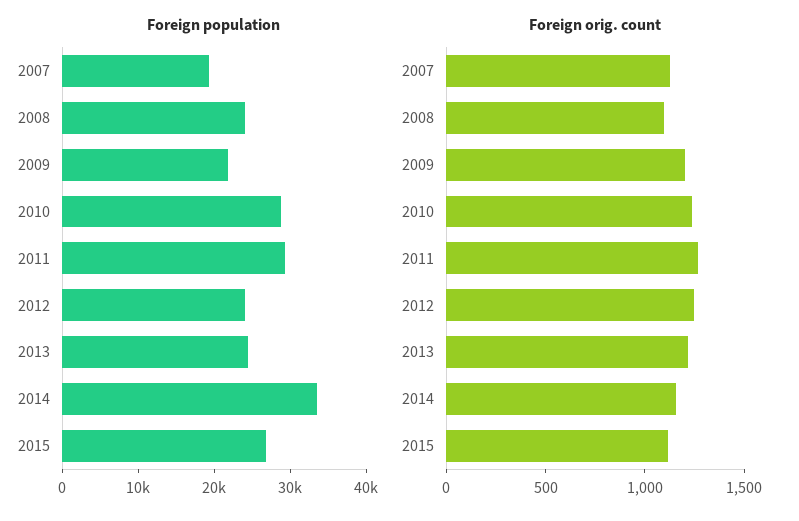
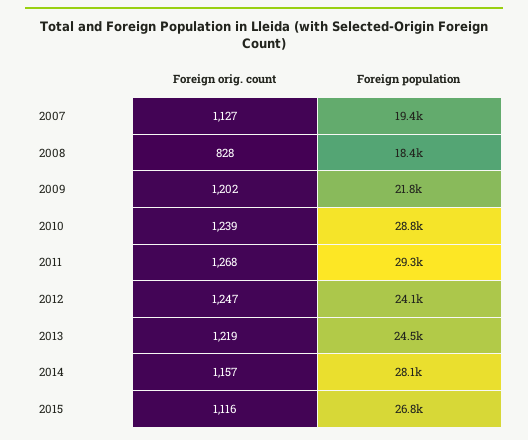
  {
    "Foreign population": {
      "2007": 19400,
-     "2008": 24000,
+     "2008": 18400,
      "2009": 21800,
      "2010": 28800,
      "2011": 29300,
      "2012": 24100,
      "2013": 24500,
-     "2014": 34000,
+     "2014": 28100,
      "2015": 26800
    },
    "Foreign orig. count": {
      "2007": 1127,
-     "2008": 1100,
+     "2008": 828,
      "2009": 1202,
      "2010": 1239,
      "2011": 1268,
      "2012": 1247,
      "2013": 1219,
      "2014": 1157,
      "2015": 1116
    }
  }

